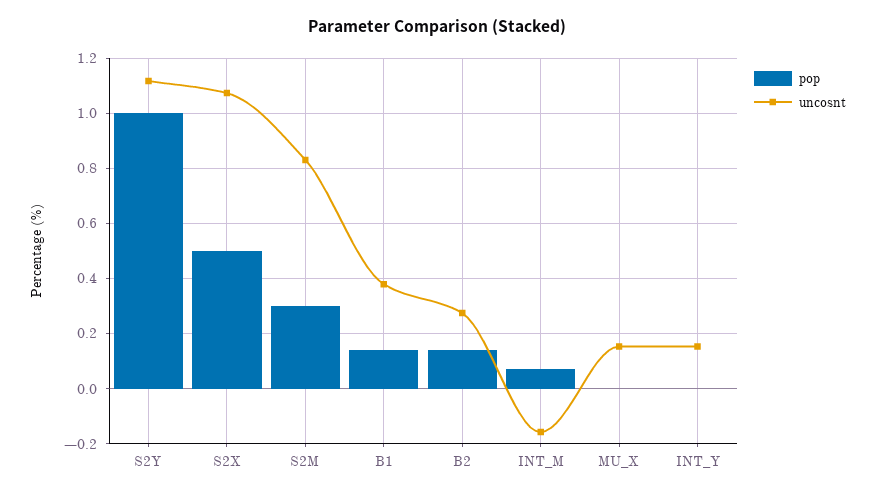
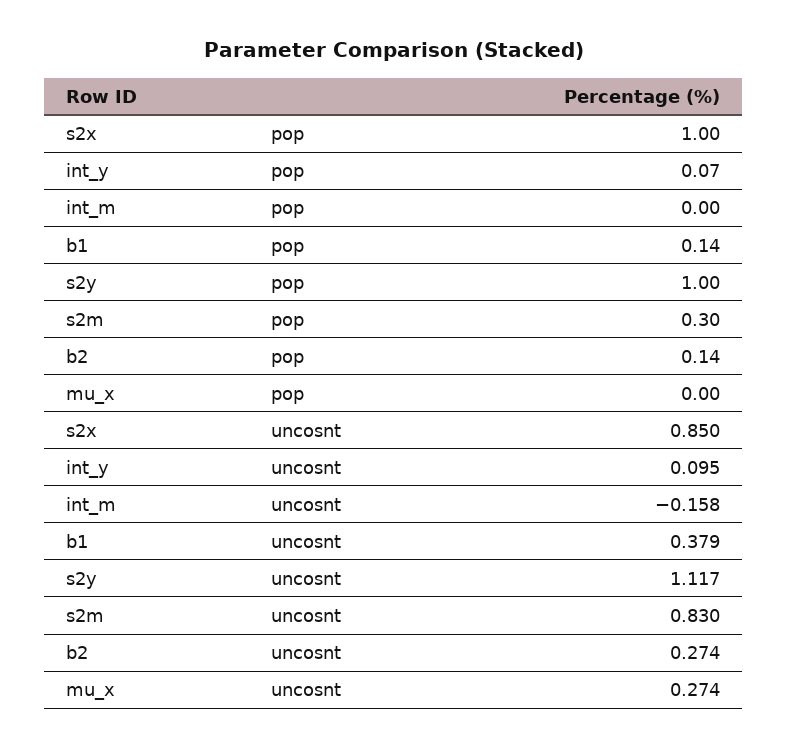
  {
    "pop": {
      "S2Y": 1,
-     "S2X": 0.5,
+     "S2X": 1,
      "S2M": 0.3,
      "B1": 0.14,
      "B2": 0.14,
-     "INT_M": 0.075,
+     "INT_M": 0,
      "MU_X": 0,
-     "INT_Y": 0
+     "INT_Y": 0.07
    },
    "uncosnt": {
      "S2Y": 1.117,
-     "S2X": 1.075,
+     "S2X": 0.85,
      "S2M": 0.83,
      "B1": 0.379,
      "B2": 0.274,
      "INT_M": -0.158,
-     "MU_X": 0.15,
+     "MU_X": 0.274,
-     "INT_Y": 0.15
+     "INT_Y": 0.095
    }
  }

